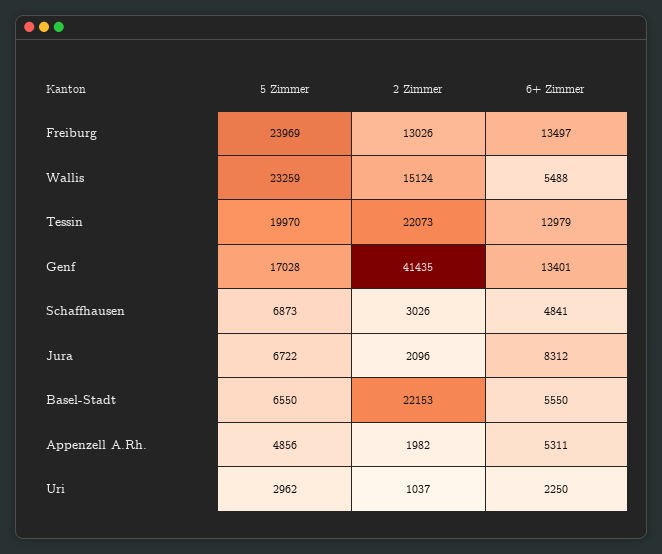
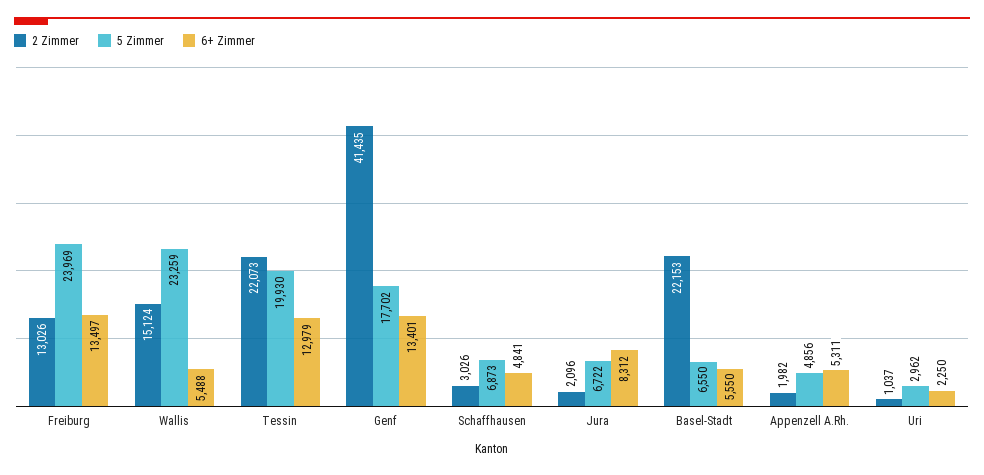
  {
    "5 Zimmer": {
      "Freiburg": 23969,
      "Wallis": 23259,
-     "Tessin": 19970,
+     "Tessin": 19930,
-     "Genf": 17028,
+     "Genf": 17702,
      "Schaffhausen": 6873,
      "Jura": 6722,
      "Basel-Stadt": 6550,
      "Appenzell A.Rh.": 4856,
      "Uri": 2962
    },
    "2 Zimmer": {
      "Freiburg": 13026,
      "Wallis": 15124,
      "Tessin": 22073,
      "Genf": 41435,
      "Schaffhausen": 3026,
      "Jura": 2096,
      "Basel-Stadt": 22153,
      "Appenzell A.Rh.": 1982,
      "Uri": 1037
    },
    "6+ Zimmer": {
      "Freiburg": 13497,
      "Wallis": 5488,
      "Tessin": 12979,
      "Genf": 13401,
      "Schaffhausen": 4841,
      "Jura": 8312,
      "Basel-Stadt": 5550,
      "Appenzell A.Rh.": 5311,
      "Uri": 2250
    }
  }

